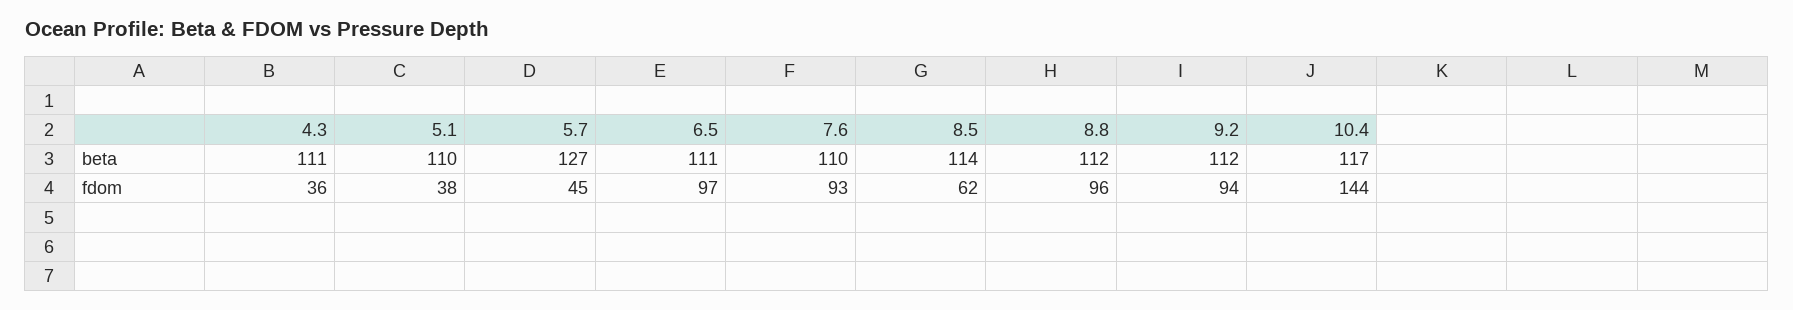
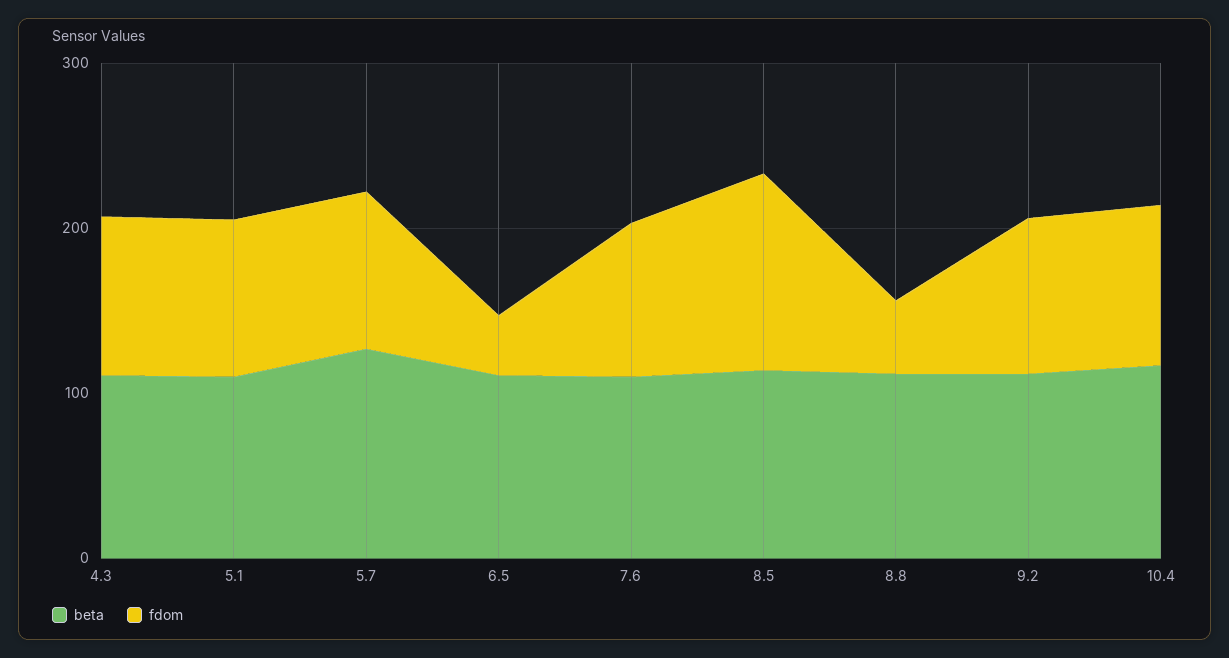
  {
    "beta": {
      "4.3": 111,
      "5.1": 110,
      "5.7": 127,
      "6.5": 111,
      "7.6": 110,
      "8.5": 114,
      "8.8": 112,
      "9.2": 112,
      "10.4": 117
    },
    "fdom": {
-     "4.3": 36,
+     "4.3": 100,
-     "5.1": 38,
+     "5.1": 100,
-     "5.7": 45,
+     "5.7": 100,
-     "6.5": 97,
+     "6.5": 40,
      "7.6": 93,
-     "8.5": 62,
+     "8.5": 120,
-     "8.8": 96,
+     "8.8": 40,
      "9.2": 94,
-     "10.4": 144
+     "10.4": 100
    }
  }

